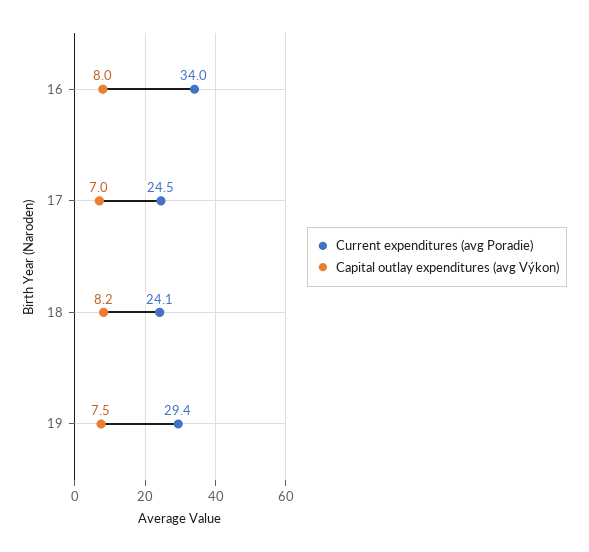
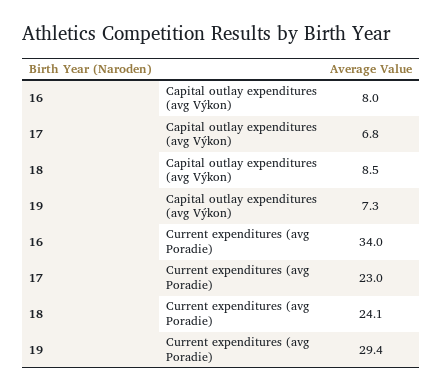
  {
    "Current expenditures (avg Poradie)": {
      "16": 34,
-     "17": 24.5,
+     "17": 23,
      "18": 24.1,
      "19": 29.4
    },
    "Capital outlay expenditures (avg Výkon)": {
      "16": 8,
-     "17": 7,
+     "17": 6.8,
-     "18": 8.2,
+     "18": 8.5,
-     "19": 7.5
+     "19": 7.3
    }
  }

